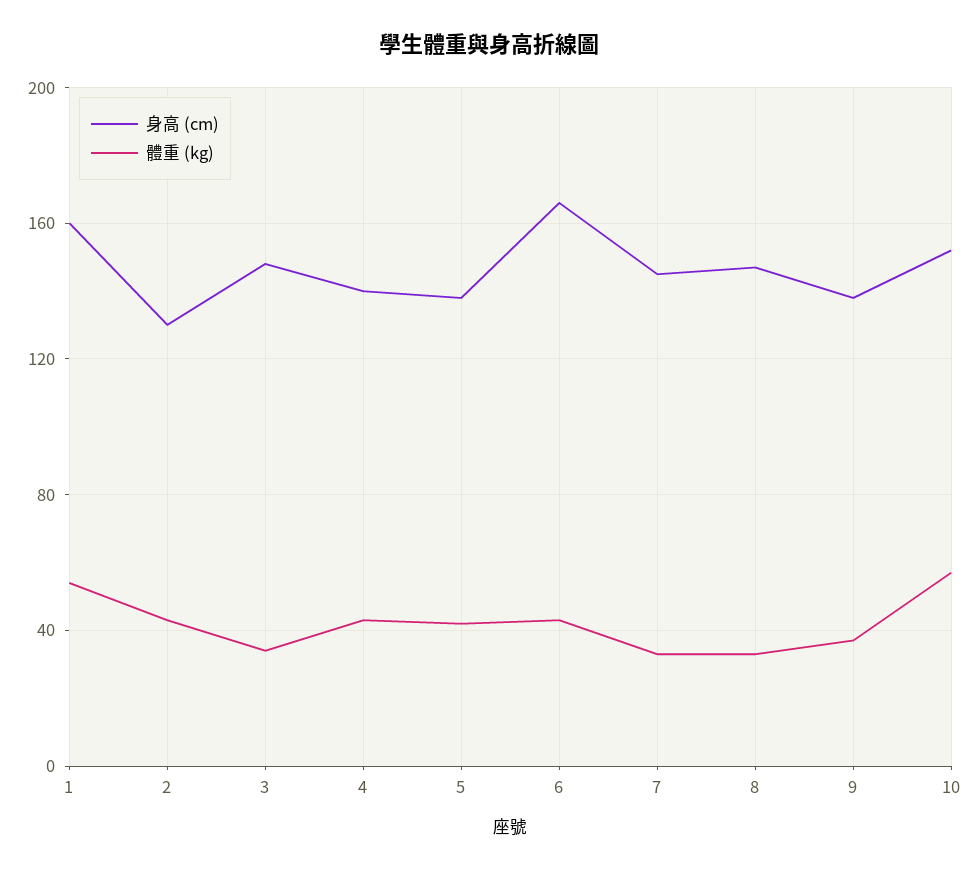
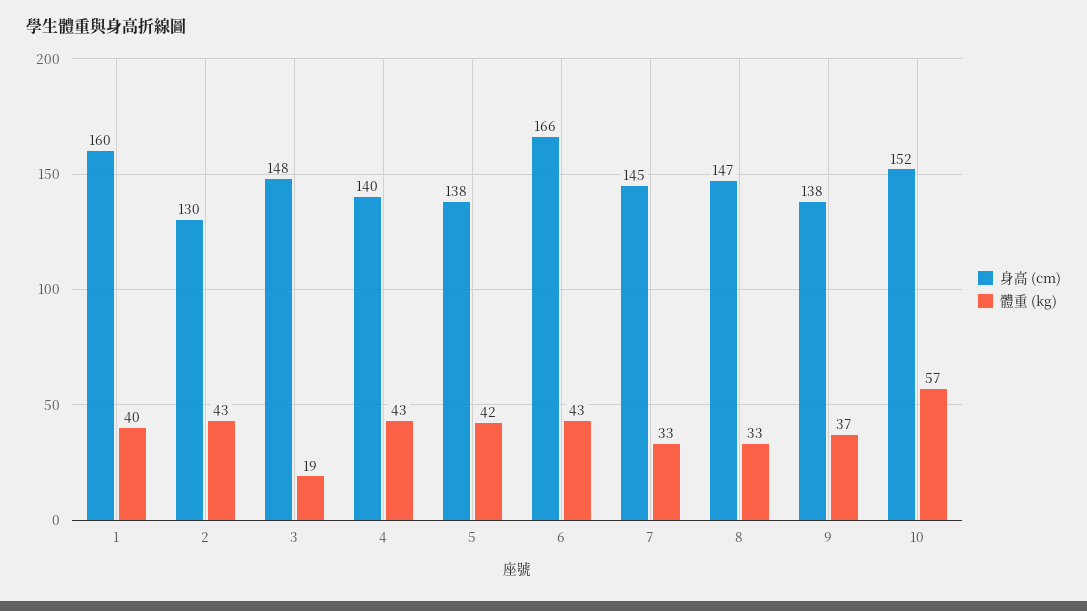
  {
    "身高 (cm)": {
      "1": 160,
      "2": 130,
      "3": 148,
      "4": 140,
      "5": 138,
      "6": 166,
      "7": 145,
      "8": 147,
      "9": 138,
      "10": 152
    },
    "體重 (kg)": {
-     "1": 55,
+     "1": 40,
      "2": 43,
-     "3": 35,
+     "3": 19,
      "4": 43,
      "5": 42,
      "6": 43,
      "7": 33,
      "8": 33,
      "9": 37,
      "10": 57
    }
  }

